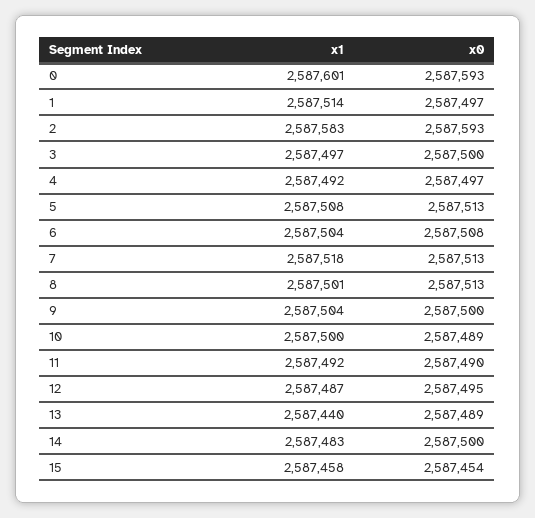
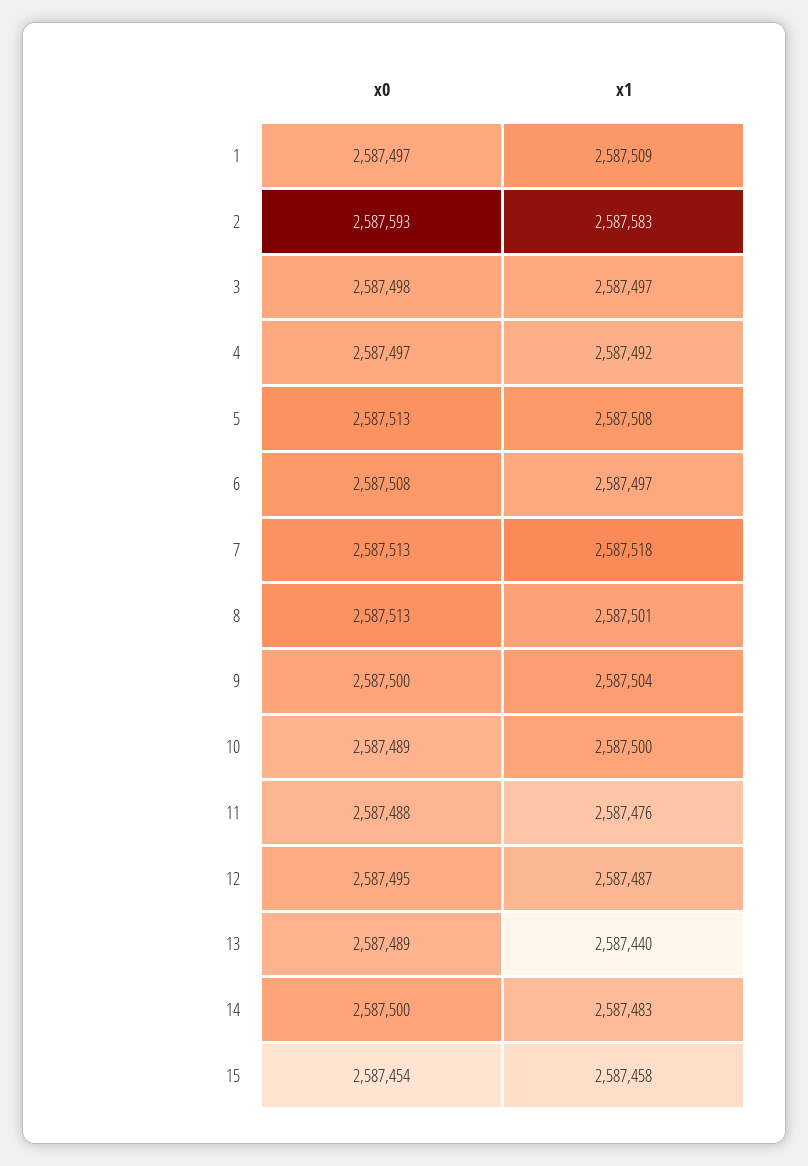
  {
    "x1": {
-     "0": 2587601,
-     "1": 2587514,
+     "1": 2587509,
      "2": 2587583,
      "3": 2587497,
      "4": 2587492,
      "5": 2587508,
-     "6": 2587504,
+     "6": 2587497,
      "7": 2587518,
      "8": 2587501,
      "9": 2587504,
      "10": 2587500,
-     "11": 2587492,
+     "11": 2587476,
      "12": 2587487,
      "13": 2587440,
      "14": 2587483,
      "15": 2587458
    },
    "x0": {
-     "0": 2587593,
      "1": 2587497,
      "2": 2587593,
-     "3": 2587500,
+     "3": 2587498,
      "4": 2587497,
      "5": 2587513,
      "6": 2587508,
      "7": 2587513,
      "8": 2587513,
      "9": 2587500,
      "10": 2587489,
-     "11": 2587490,
+     "11": 2587488,
      "12": 2587495,
      "13": 2587489,
      "14": 2587500,
      "15": 2587454
    }
  }

